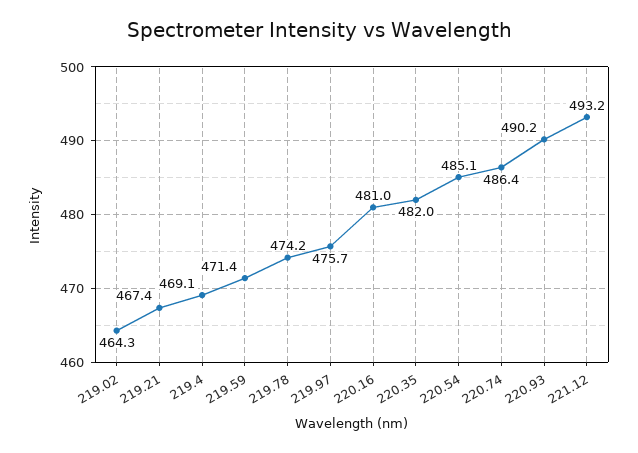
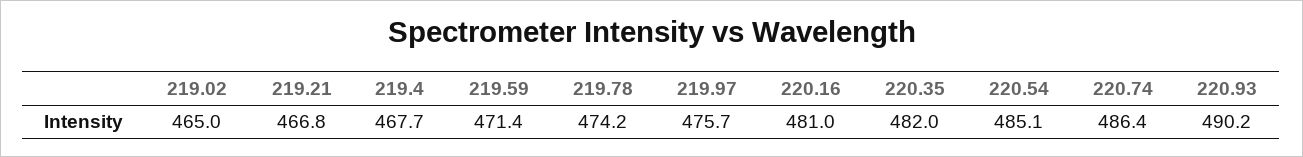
  {
-   "219.02": 464.3,
+   "219.02": 465,
-   "219.21": 467.4,
+   "219.21": 466.8,
-   "219.4": 469.1,
+   "219.4": 467.7,
    "219.59": 471.4,
    "219.78": 474.2,
    "219.97": 475.7,
    "220.16": 481,
    "220.35": 482,
    "220.54": 485.1,
    "220.74": 486.4,
-   "220.93": 490.2,
+   "220.93": 490.2
-   "221.12": 493.2
  }

